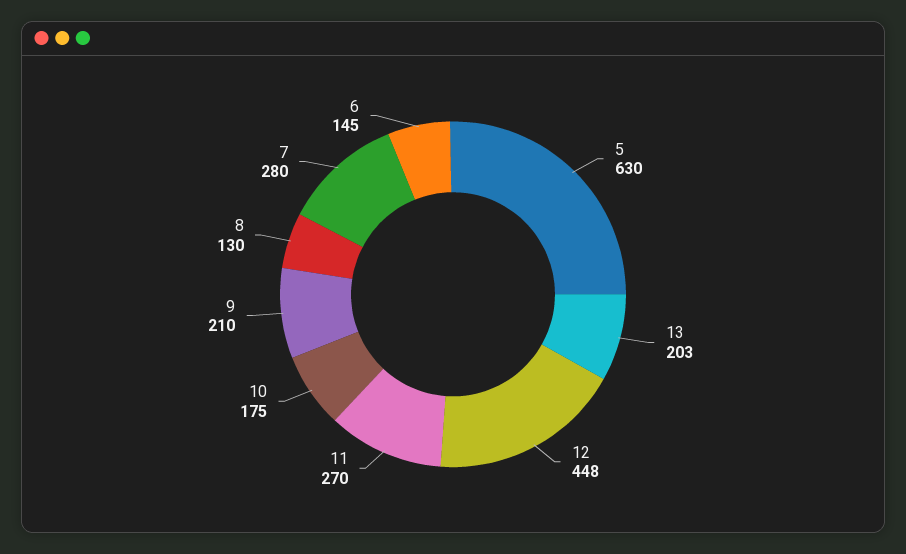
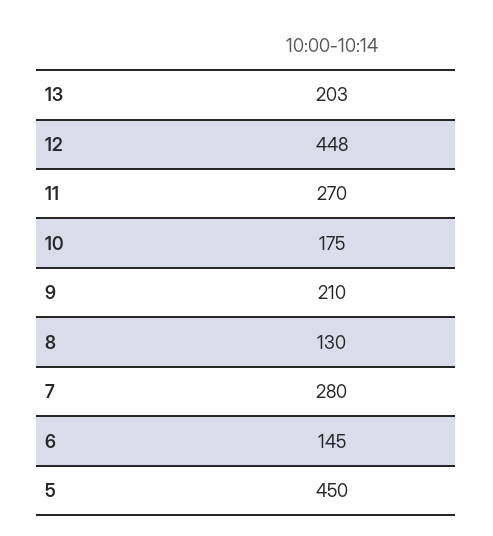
  {
-   "5": 630,
+   "5": 450,
    "13": 203,
    "12": 448,
    "11": 270,
    "10": 175,
    "9": 210,
    "8": 130,
    "7": 280,
    "6": 145
  }

